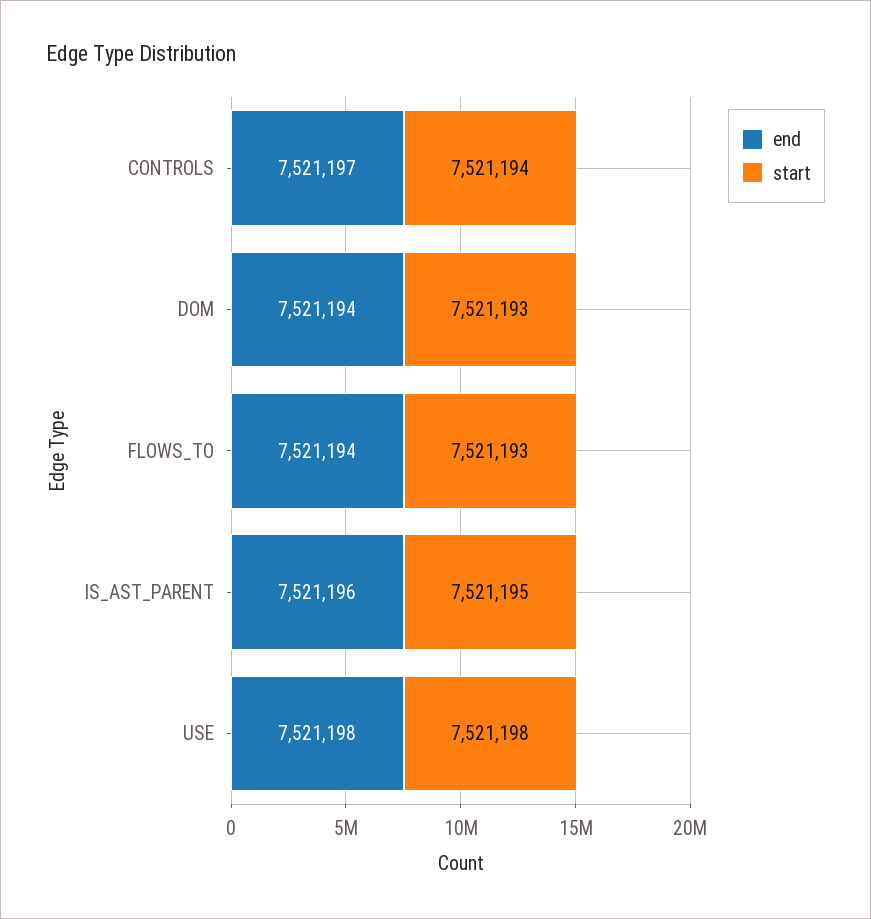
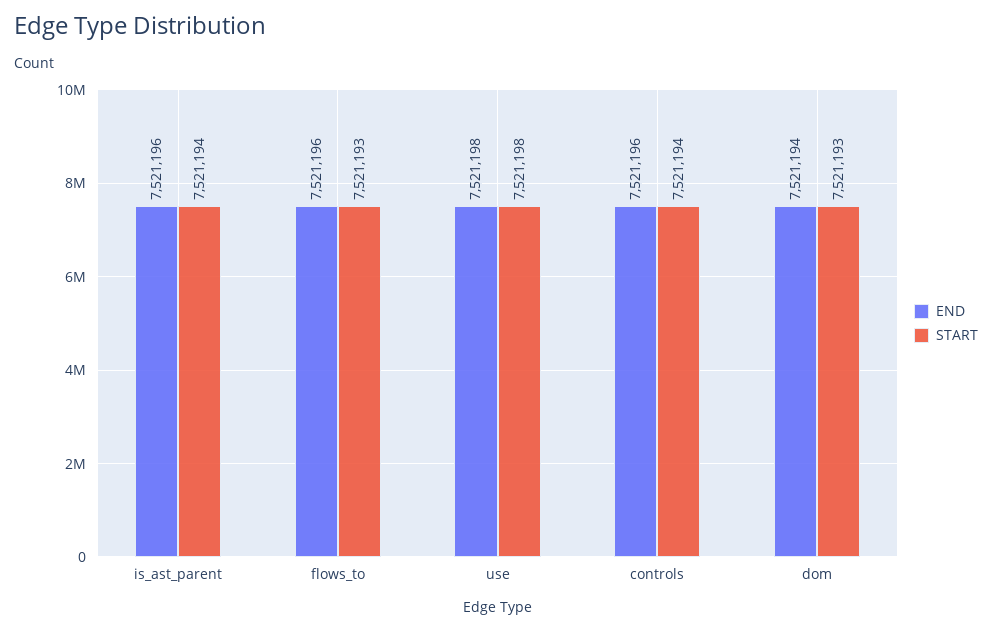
  {
    "end": {
-     "CONTROLS": 7521197,
+     "CONTROLS": 7521196,
      "DOM": 7521194,
-     "FLOWS_TO": 7521194,
+     "FLOWS_TO": 7521196,
      "IS_AST_PARENT": 7521196,
      "USE": 7521198
    },
    "start": {
      "CONTROLS": 7521194,
      "DOM": 7521193,
      "FLOWS_TO": 7521193,
-     "IS_AST_PARENT": 7521195,
+     "IS_AST_PARENT": 7521194,
      "USE": 7521198
    }
  }

